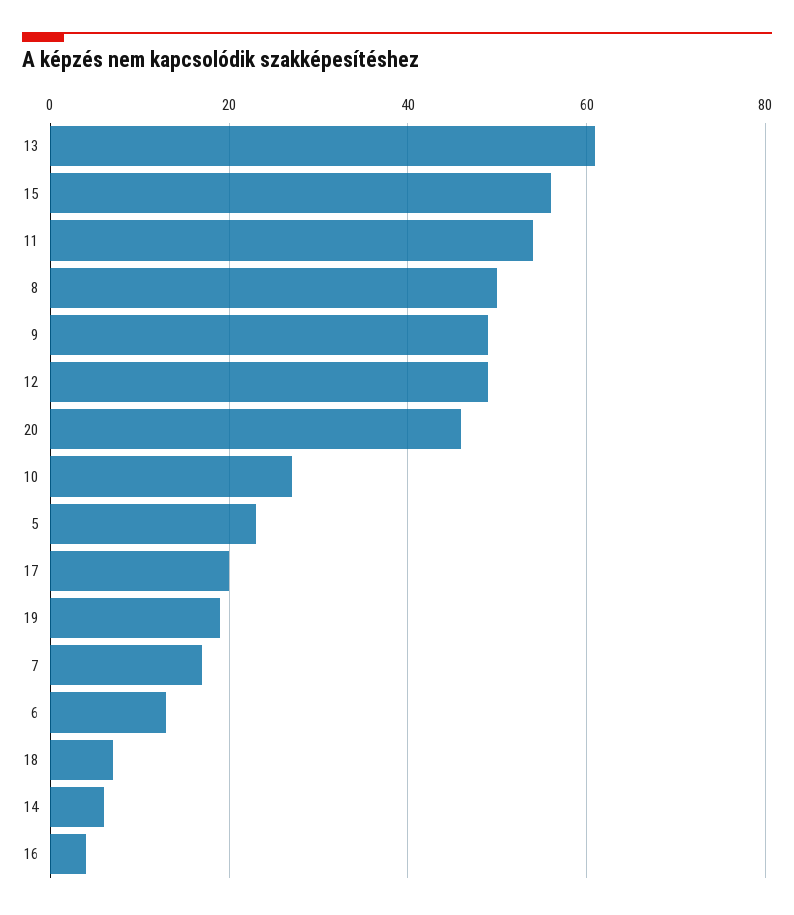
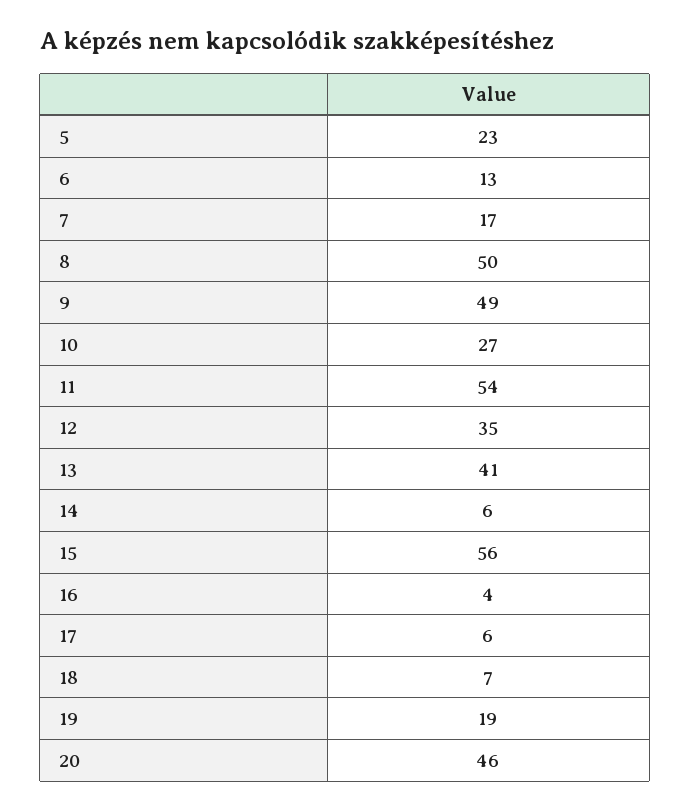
  {
-   "13": 60,
+   "13": 41,
    "15": 56,
    "11": 54,
    "8": 50,
    "9": 49,
-   "12": 50,
+   "12": 35,
    "20": 46,
    "10": 27,
    "5": 23,
-   "17": 20,
+   "17": 6,
    "19": 19,
    "7": 17,
    "6": 13,
    "18": 7,
    "14": 6,
    "16": 4
  }

